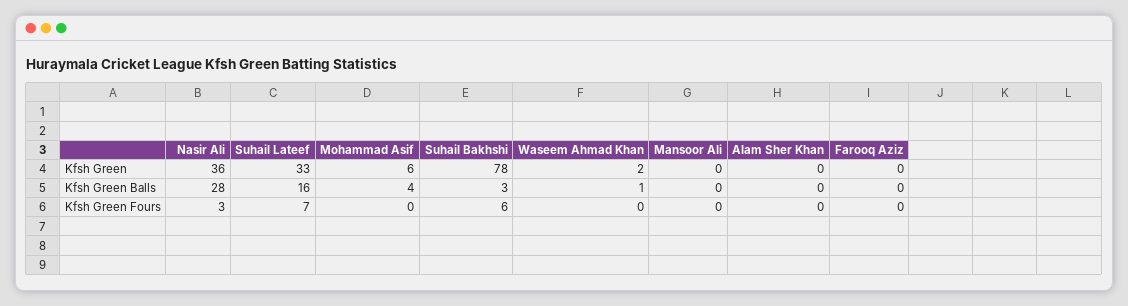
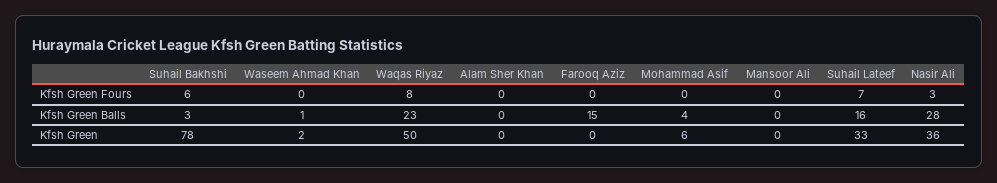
  {
    "Nasir Ali": {
      "Kfsh Green": 36,
      "Kfsh Green Balls": 28,
      "Kfsh Green Fours": 3
    },
    "Suhail Lateef": {
      "Kfsh Green": 33,
      "Kfsh Green Balls": 16,
      "Kfsh Green Fours": 7
    },
    "Mohammad Asif": {
      "Kfsh Green": 6,
      "Kfsh Green Balls": 4,
      "Kfsh Green Fours": 0
    },
    "Suhail Bakhshi": {
      "Kfsh Green": 78,
      "Kfsh Green Balls": 3,
      "Kfsh Green Fours": 6
    },
    "Waseem Ahmad Khan": {
      "Kfsh Green": 2,
      "Kfsh Green Balls": 1,
      "Kfsh Green Fours": 0
    },
    "Mansoor Ali": {
      "Kfsh Green": 0,
      "Kfsh Green Balls": 0,
      "Kfsh Green Fours": 0
    },
    "Alam Sher Khan": {
      "Kfsh Green": 0,
      "Kfsh Green Balls": 0,
      "Kfsh Green Fours": 0
    },
    "Farooq Aziz": {
      "Kfsh Green": 0,
-     "Kfsh Green Balls": 0,
+     "Kfsh Green Balls": 15,
      "Kfsh Green Fours": 0
-   }
+   },
+   "Waqas Riyaz": {
+     "Kfsh Green Fours": 8,
+     "Kfsh Green Balls": 23,
+     "Kfsh Green": 50
+   }
  }

